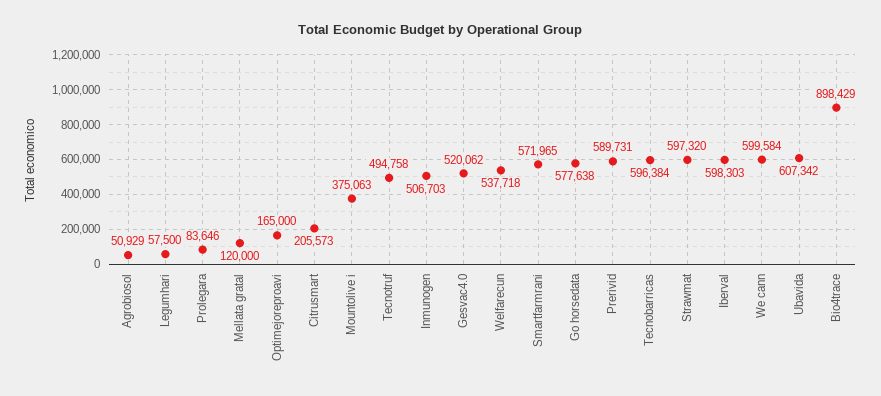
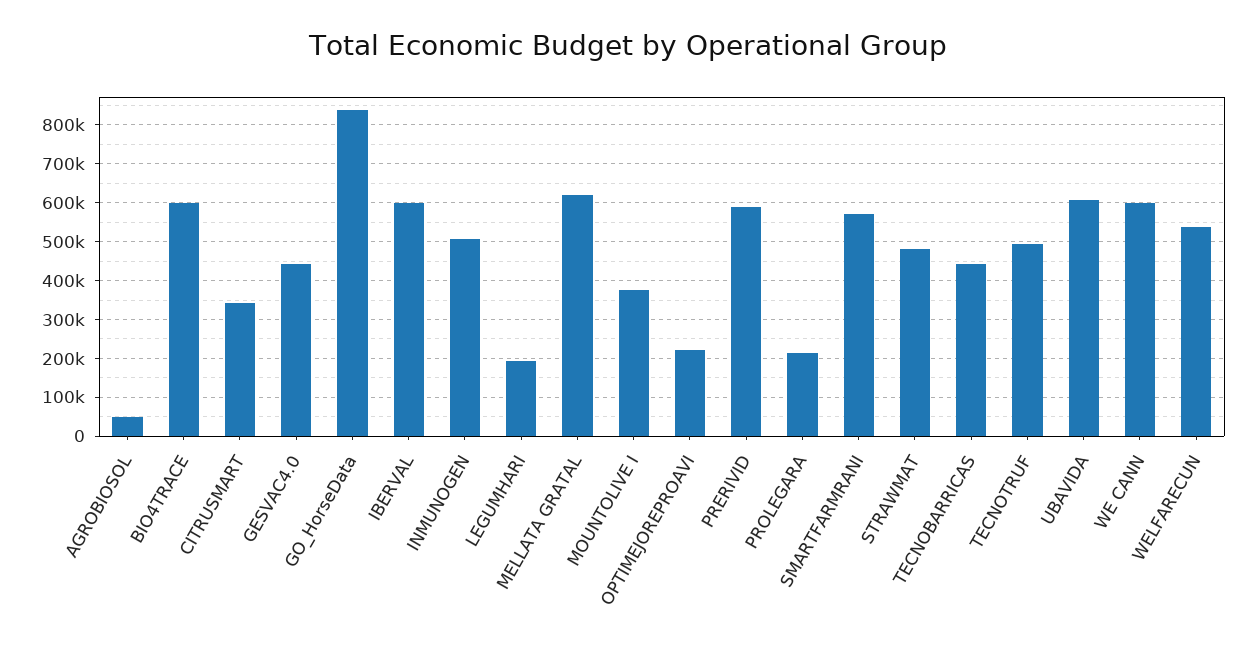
  {
    "Agrobiosol": 50929,
-   "Legumhari": 57500,
+   "Legumhari": 200000,
-   "Prolegara": 83646,
+   "Prolegara": 220000,
-   "Mellata gratal": 120000,
+   "Mellata gratal": 620000,
-   "Optimejoreproavi": 165000,
+   "Optimejoreproavi": 220000,
-   "Citrusmart": 205573,
+   "Citrusmart": 340000,
    "Mountolive i": 375063,
    "Tecnotruf": 494758,
    "Inmunogen": 506703,
-   "Gesvac4.0": 520062,
+   "Gesvac4.0": 440000,
    "Welfarecun": 537718,
    "Smartfarmrani": 571965,
-   "Go horsedata": 577638,
+   "Go horsedata": 840000,
    "Prerivid": 589731,
-   "Tecnobarricas": 596384,
+   "Tecnobarricas": 440000,
-   "Strawmat": 597320,
+   "Strawmat": 480000,
    "Iberval": 598303,
    "We cann": 599584,
    "Ubavida": 607342,
-   "Bio4trace": 898429
+   "Bio4trace": 600000
  }

